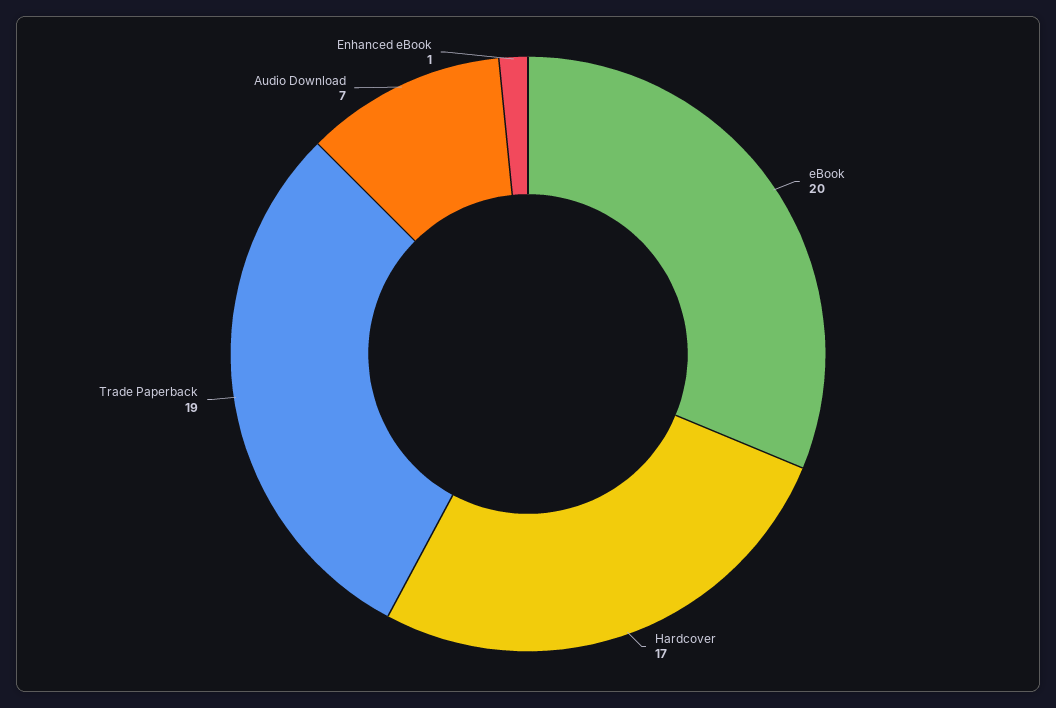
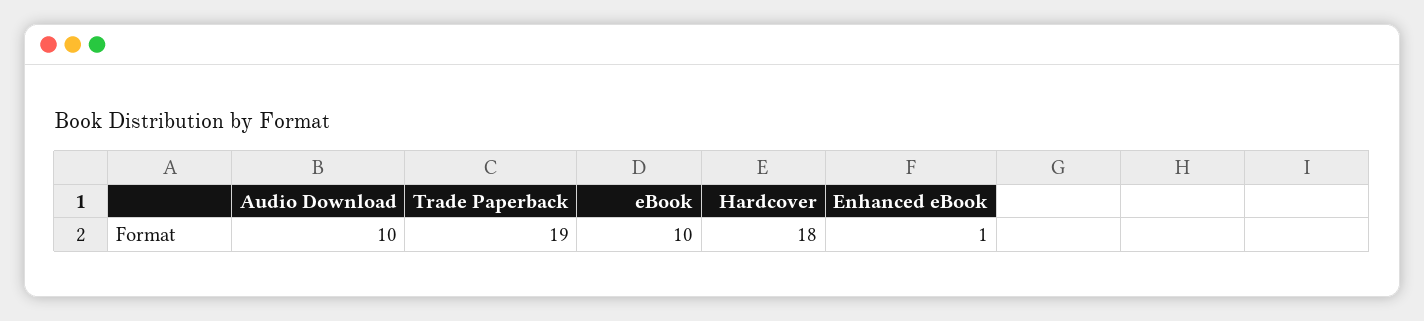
  {
-   "eBook": 20,
+   "eBook": 10,
-   "Hardcover": 17,
+   "Hardcover": 18,
    "Trade Paperback": 19,
-   "Audio Download": 7,
+   "Audio Download": 10,
    "Enhanced eBook": 1
  }

